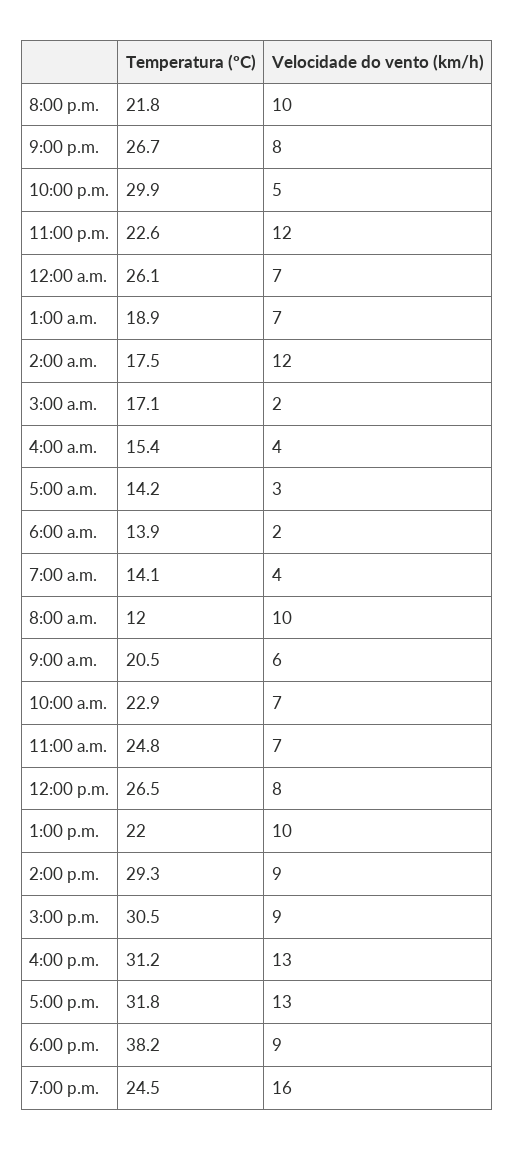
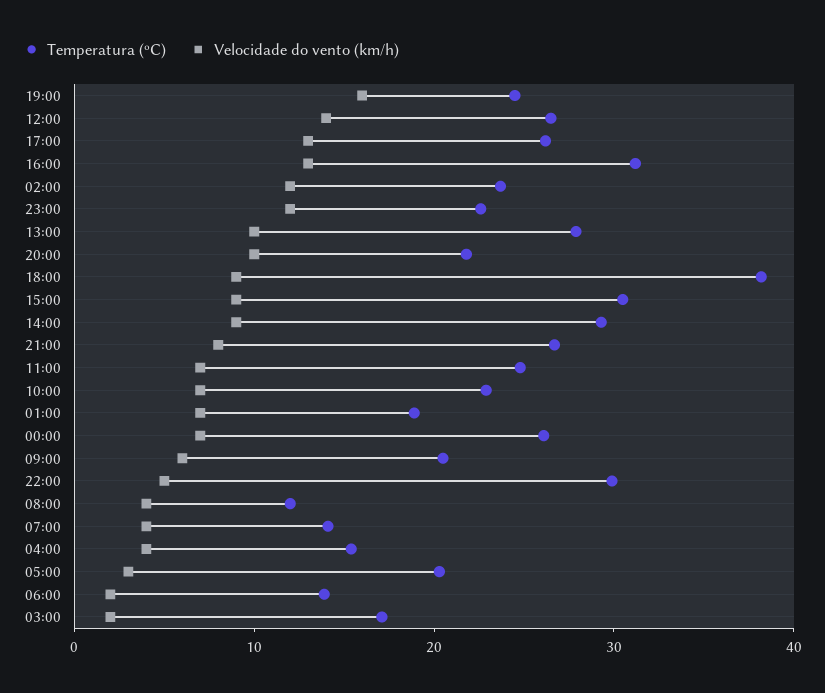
  {
    "Temperatura (ºC)": {
      "8:00 p.m.": 21.8,
      "9:00 p.m.": 26.7,
      "10:00 p.m.": 29.9,
      "11:00 p.m.": 22.6,
      "12:00 a.m.": 26.1,
      "1:00 a.m.": 18.9,
-     "2:00 a.m.": 17.5,
+     "2:00 a.m.": 24,
      "3:00 a.m.": 17.1,
      "4:00 a.m.": 15.4,
-     "5:00 a.m.": 14.2,
+     "5:00 a.m.": 20,
      "6:00 a.m.": 13.9,
      "7:00 a.m.": 14.1,
      "8:00 a.m.": 12,
      "9:00 a.m.": 20.5,
      "10:00 a.m.": 22.9,
      "11:00 a.m.": 24.8,
      "12:00 p.m.": 26.5,
-     "1:00 p.m.": 22,
+     "1:00 p.m.": 28,
      "2:00 p.m.": 29.3,
      "3:00 p.m.": 30.5,
      "4:00 p.m.": 31.2,
-     "5:00 p.m.": 31.8,
+     "5:00 p.m.": 26,
      "6:00 p.m.": 38.2,
      "7:00 p.m.": 24.5
    },
    "Velocidade do vento (km/h)": {
      "8:00 p.m.": 10,
      "9:00 p.m.": 8,
      "10:00 p.m.": 5,
      "11:00 p.m.": 12,
      "12:00 a.m.": 7,
      "1:00 a.m.": 7,
      "2:00 a.m.": 12,
      "3:00 a.m.": 2,
      "4:00 a.m.": 4,
      "5:00 a.m.": 3,
      "6:00 a.m.": 2,
      "7:00 a.m.": 4,
-     "8:00 a.m.": 10,
+     "8:00 a.m.": 4,
      "9:00 a.m.": 6,
      "10:00 a.m.": 7,
      "11:00 a.m.": 7,
-     "12:00 p.m.": 8,
+     "12:00 p.m.": 14,
      "1:00 p.m.": 10,
      "2:00 p.m.": 9,
      "3:00 p.m.": 9,
      "4:00 p.m.": 13,
      "5:00 p.m.": 13,
      "6:00 p.m.": 9,
      "7:00 p.m.": 16
    }
  }

